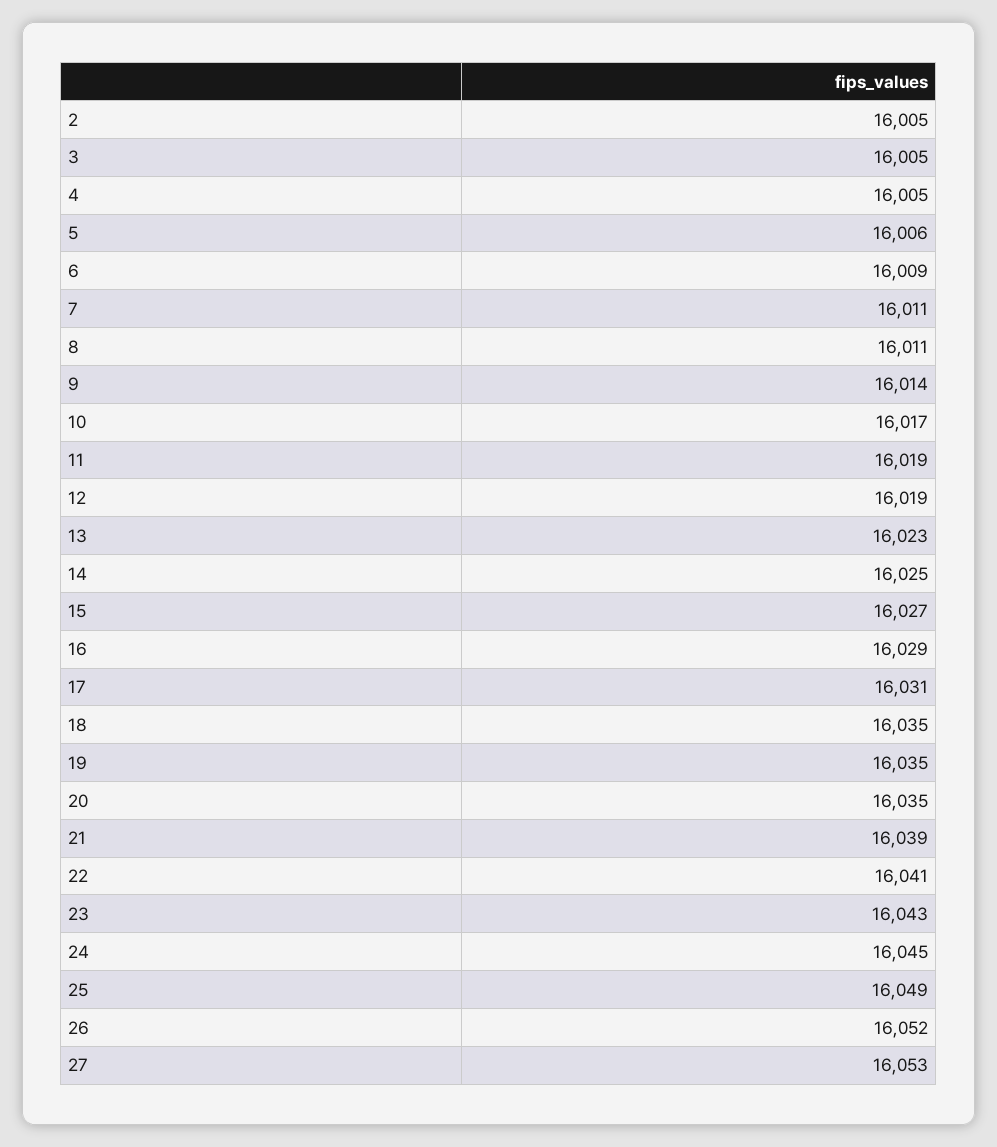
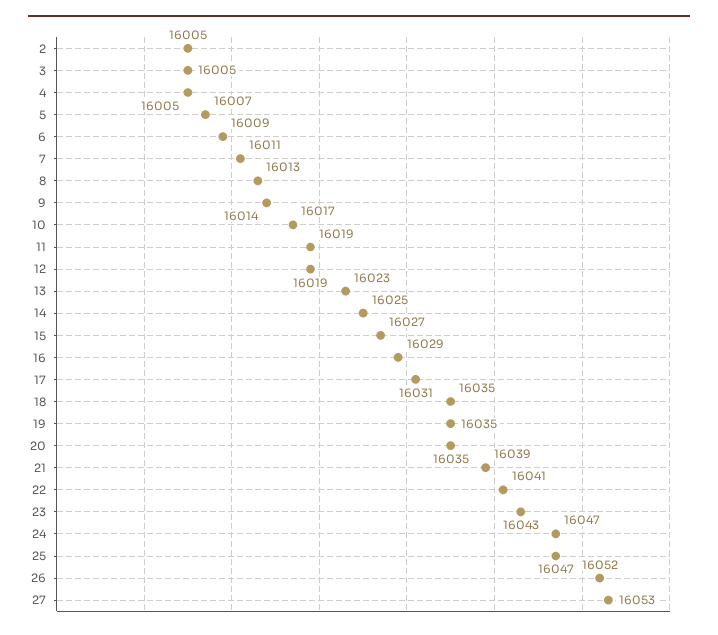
  {
    "2": 16005,
    "3": 16005,
    "4": 16005,
-   "5": 16006,
+   "5": 16007,
    "6": 16009,
    "7": 16011,
-   "8": 16011,
+   "8": 16013,
    "9": 16014,
    "10": 16017,
    "11": 16019,
    "12": 16019,
    "13": 16023,
    "14": 16025,
    "15": 16027,
    "16": 16029,
    "17": 16031,
    "18": 16035,
    "19": 16035,
    "20": 16035,
    "21": 16039,
    "22": 16041,
    "23": 16043,
-   "24": 16045,
+   "24": 16047,
-   "25": 16049,
+   "25": 16047,
    "26": 16052,
    "27": 16053
  }

